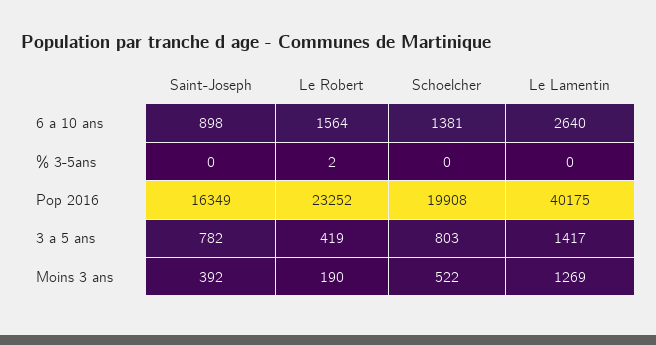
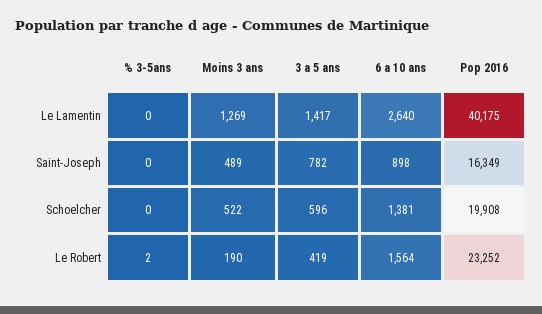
  {
    "Saint-Joseph": {
      "6 a 10 ans": 898,
      "% 3-5ans": 0,
      "Pop 2016": 16349,
      "3 a 5 ans": 782,
-     "Moins 3 ans": 392
+     "Moins 3 ans": 489
    },
    "Le Robert": {
      "6 a 10 ans": 1564,
      "% 3-5ans": 2,
      "Pop 2016": 23252,
      "3 a 5 ans": 419,
      "Moins 3 ans": 190
    },
    "Schoelcher": {
      "6 a 10 ans": 1381,
      "% 3-5ans": 0,
      "Pop 2016": 19908,
-     "3 a 5 ans": 803,
+     "3 a 5 ans": 596,
      "Moins 3 ans": 522
    },
    "Le Lamentin": {
      "6 a 10 ans": 2640,
      "% 3-5ans": 0,
      "Pop 2016": 40175,
      "3 a 5 ans": 1417,
      "Moins 3 ans": 1269
    }
  }

